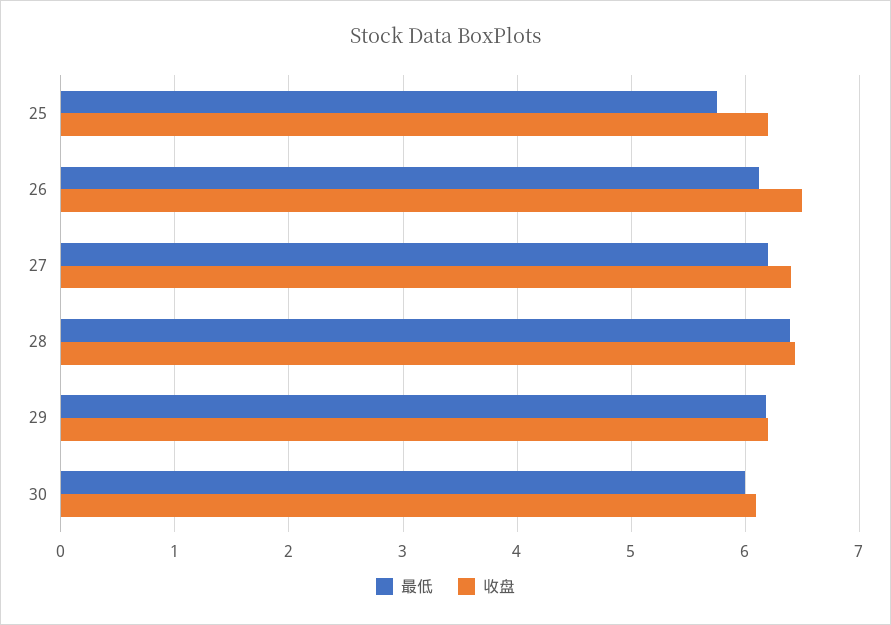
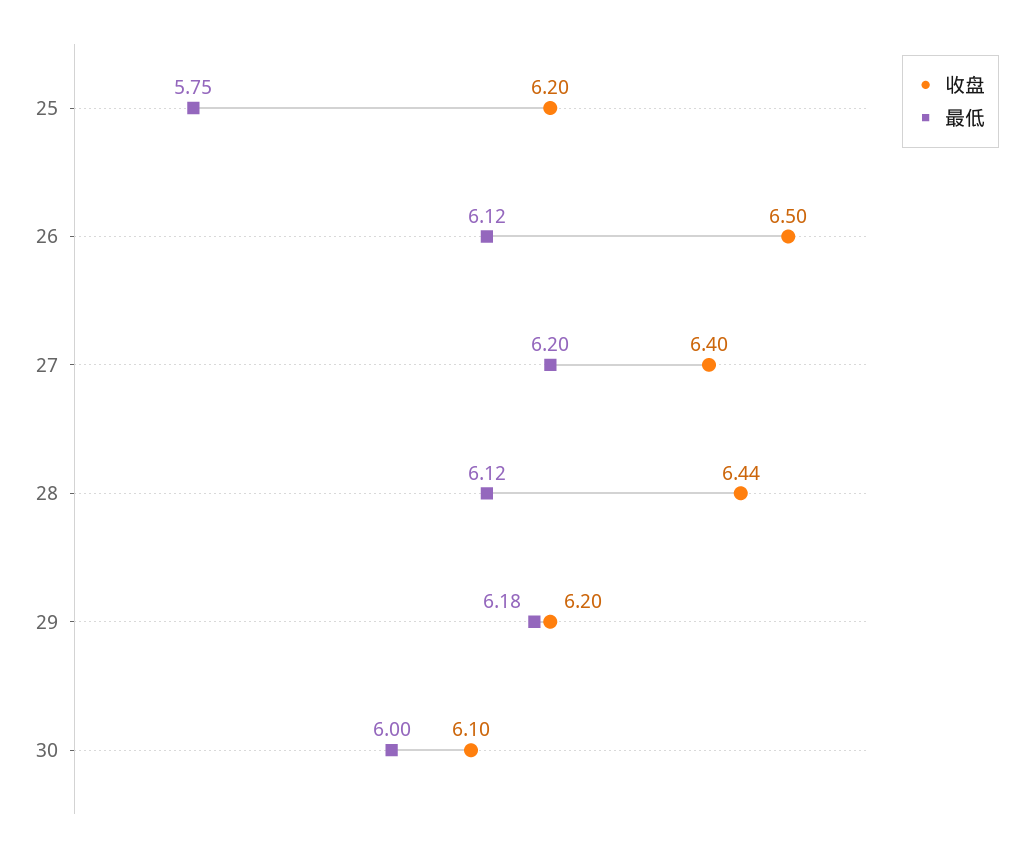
  {
    "最低": {
      "25": 5.75,
      "26": 6.12,
      "27": 6.2,
-     "28": 6.4,
+     "28": 6.12,
      "29": 6.18,
      "30": 6
    },
    "收盘": {
      "25": 6.2,
      "26": 6.5,
      "27": 6.4,
      "28": 6.44,
      "29": 6.2,
      "30": 6.1
    }
  }

